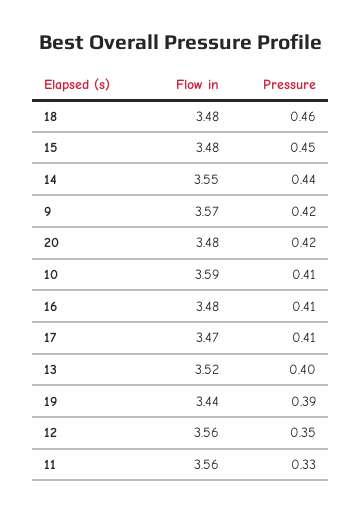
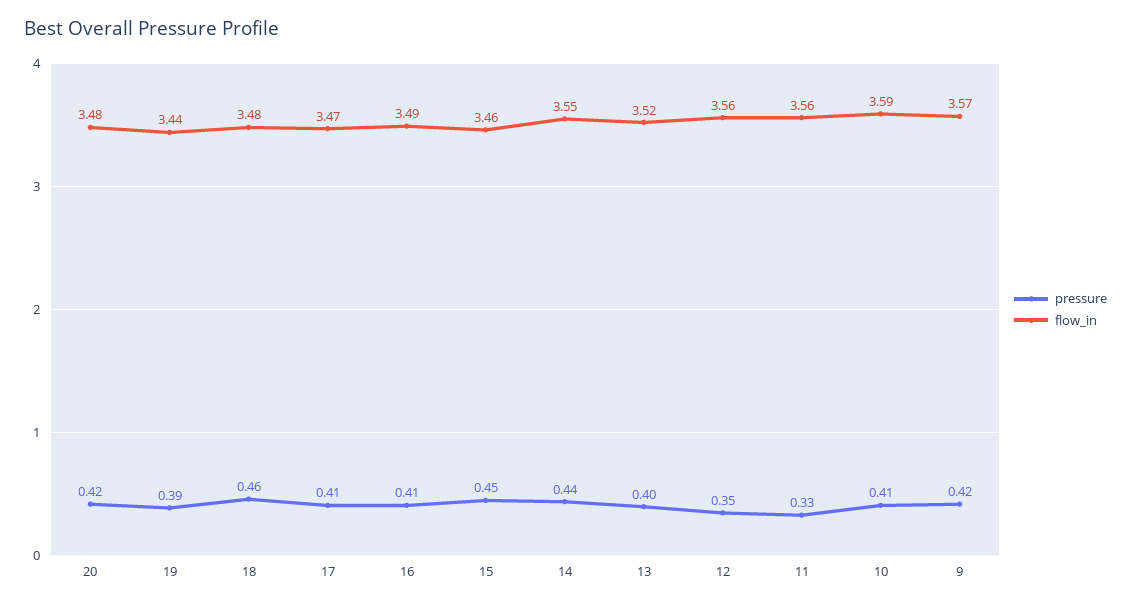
  {
    "Flow in": {
      "18": 3.48,
-     "15": 3.48,
+     "15": 3.46,
      "14": 3.55,
      "9": 3.57,
      "20": 3.48,
      "10": 3.59,
-     "16": 3.48,
+     "16": 3.49,
      "17": 3.47,
      "13": 3.52,
      "19": 3.44,
      "12": 3.56,
      "11": 3.56
    },
    "Pressure": {
      "18": 0.46,
      "15": 0.45,
      "14": 0.44,
      "9": 0.42,
      "20": 0.42,
      "10": 0.41,
      "16": 0.41,
      "17": 0.41,
      "13": 0.4,
      "19": 0.39,
      "12": 0.35,
      "11": 0.33
    }
  }

